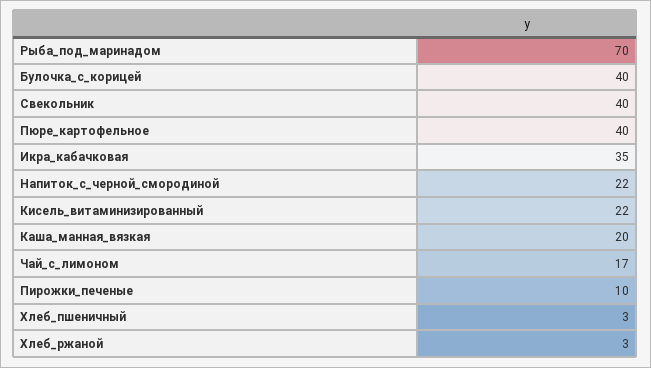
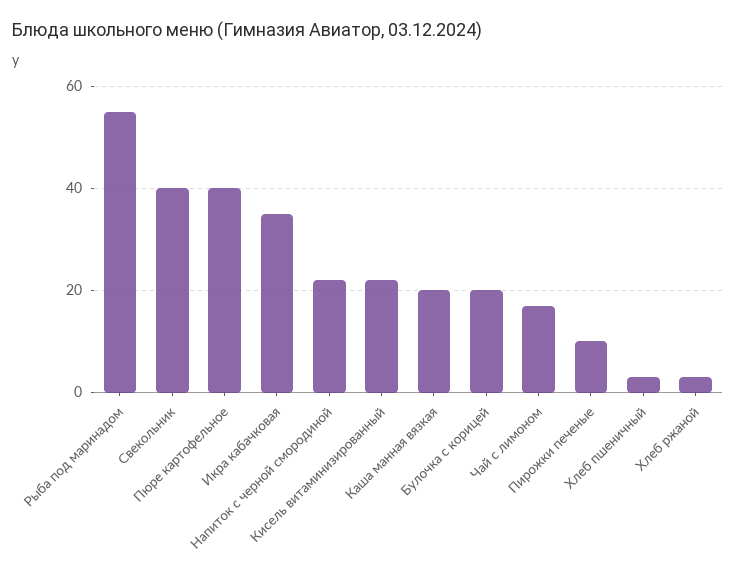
  {
-   "Рыба_под_маринадом": 70,
+   "Рыба_под_маринадом": 55,
-   "Булочка_с_корицей": 40,
+   "Булочка_с_корицей": 20,
    "Свекольник": 40,
    "Пюре_картофельное": 40,
    "Икра_кабачковая": 35,
    "Напиток_с_черной_смородиной": 22,
    "Кисель_витаминизированный": 22,
    "Каша_манная_вязкая": 20,
    "Чай_с_лимоном": 17,
    "Пирожки_печеные": 10,
    "Хлеб_пшеничный": 3,
    "Хлеб_ржаной": 3
  }

